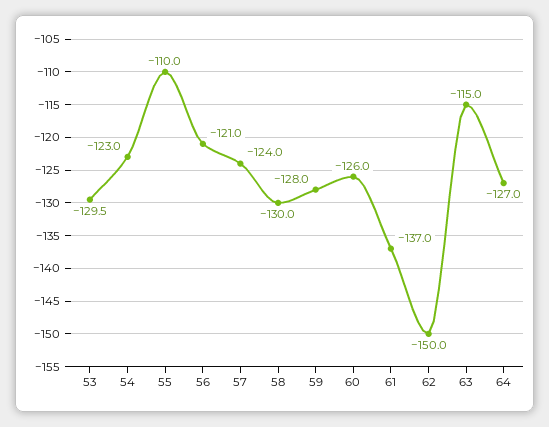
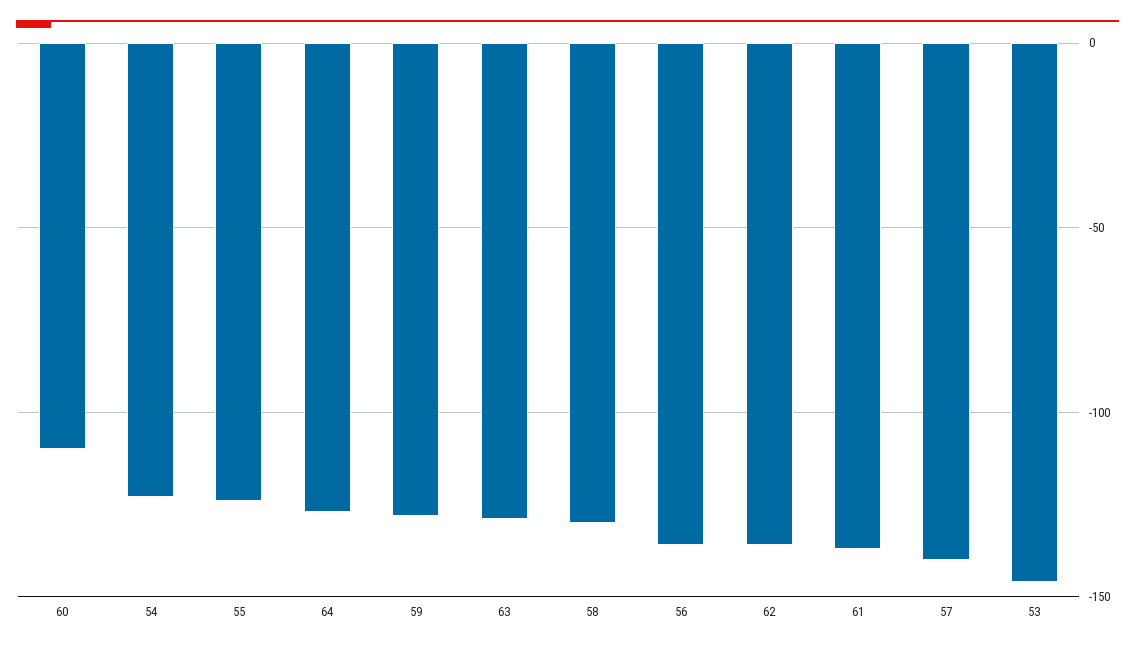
  {
-   "53": -129.5,
+   "53": -145,
    "54": -123,
-   "55": -110,
+   "55": -125,
-   "56": -121,
+   "56": -135,
-   "57": -124,
+   "57": -140,
    "58": -130,
    "59": -128,
-   "60": -126,
+   "60": -110,
    "61": -137,
-   "62": -150,
+   "62": -135,
-   "63": -115,
+   "63": -130,
    "64": -127
  }

